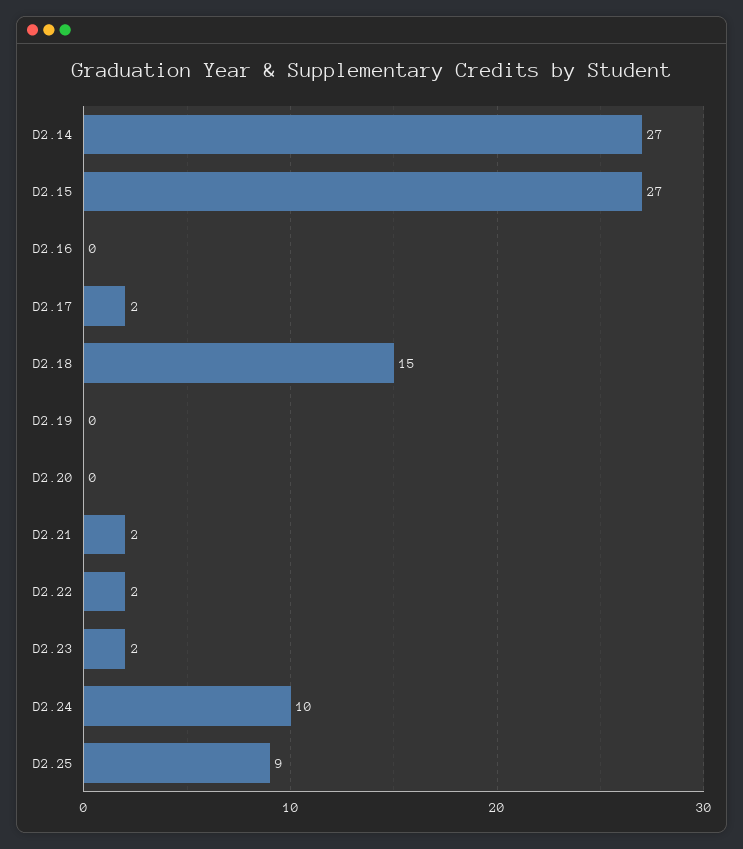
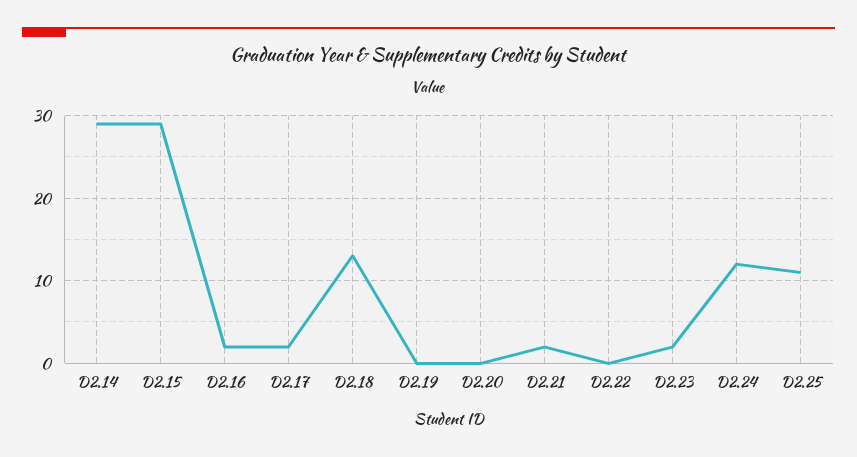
  {
-   "D2.14": 27,
+   "D2.14": 29,
-   "D2.15": 27,
+   "D2.15": 29,
-   "D2.16": 0,
+   "D2.16": 2,
    "D2.17": 2,
-   "D2.18": 15,
+   "D2.18": 13,
    "D2.19": 0,
    "D2.20": 0,
    "D2.21": 2,
-   "D2.22": 2,
+   "D2.22": 0,
    "D2.23": 2,
-   "D2.24": 10,
+   "D2.24": 12,
-   "D2.25": 9
+   "D2.25": 11
  }

